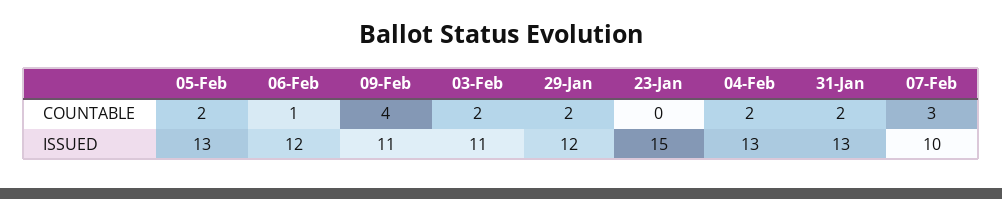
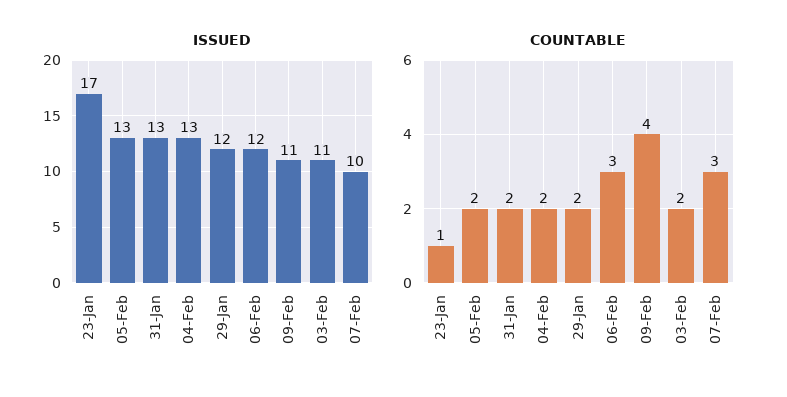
  {
    "COUNTABLE": {
      "05-Feb": 2,
-     "06-Feb": 1,
+     "06-Feb": 3,
      "09-Feb": 4,
      "03-Feb": 2,
      "29-Jan": 2,
-     "23-Jan": 0,
+     "23-Jan": 1,
      "04-Feb": 2,
      "31-Jan": 2,
      "07-Feb": 3
    },
    "ISSUED": {
      "05-Feb": 13,
      "06-Feb": 12,
      "09-Feb": 11,
      "03-Feb": 11,
      "29-Jan": 12,
-     "23-Jan": 15,
+     "23-Jan": 17,
      "04-Feb": 13,
      "31-Jan": 13,
      "07-Feb": 10
    }
  }

